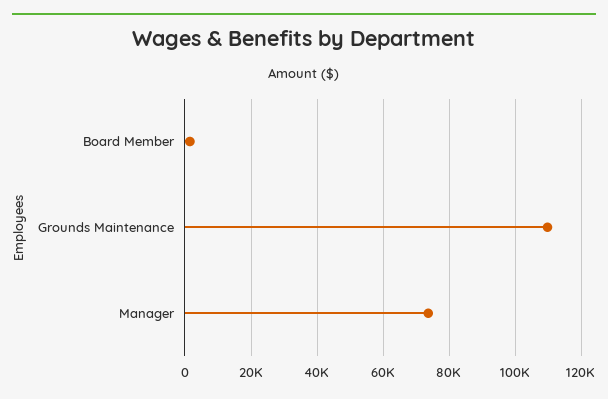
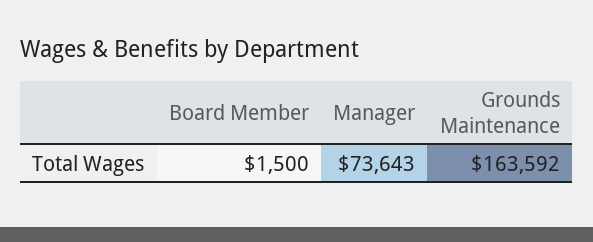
  {
    "Board Member": 1500,
-   "Grounds Maintenance": 110000,
+   "Grounds Maintenance": 163592,
    "Manager": 73643
  }

